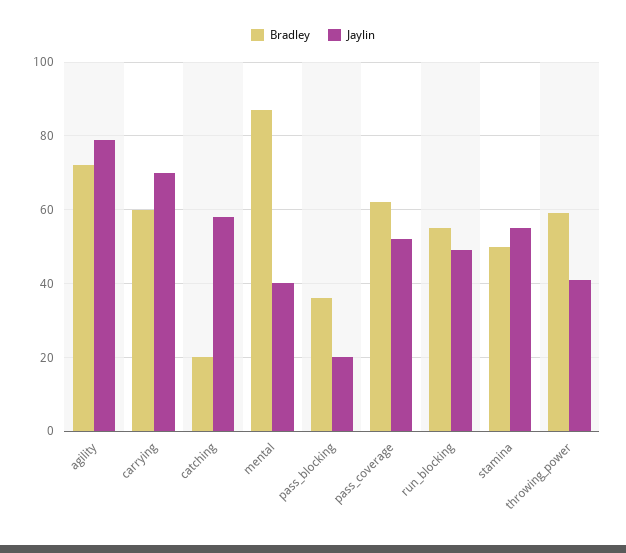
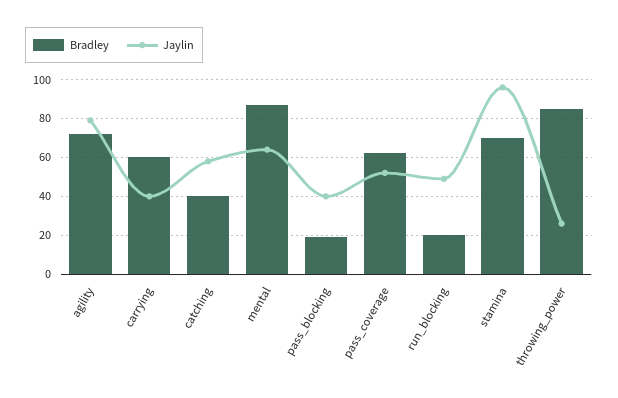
  {
    "Bradley": {
      "agility": 70,
      "carrying": 60,
-     "catching": 20,
+     "catching": 40,
      "mental": 85,
-     "pass_blocking": 35,
+     "pass_blocking": 20,
      "pass_coverage": 60,
-     "run_blocking": 55,
+     "run_blocking": 20,
-     "stamina": 50,
+     "stamina": 70,
-     "throwing_power": 60
+     "throwing_power": 85
    },
    "Jaylin": {
      "agility": 80,
-     "carrying": 70,
+     "carrying": 40,
      "catching": 60,
-     "mental": 40,
+     "mental": 65,
-     "pass_blocking": 20,
+     "pass_blocking": 40,
      "pass_coverage": 50,
      "run_blocking": 50,
-     "stamina": 55,
+     "stamina": 95,
-     "throwing_power": 40
+     "throwing_power": 25
    }
  }

